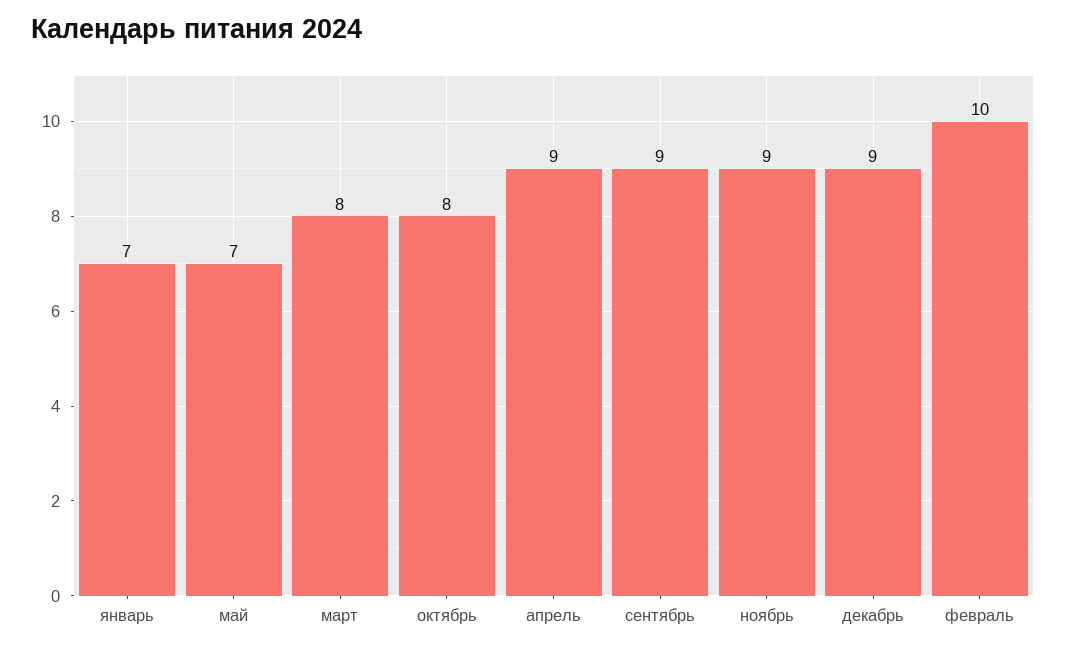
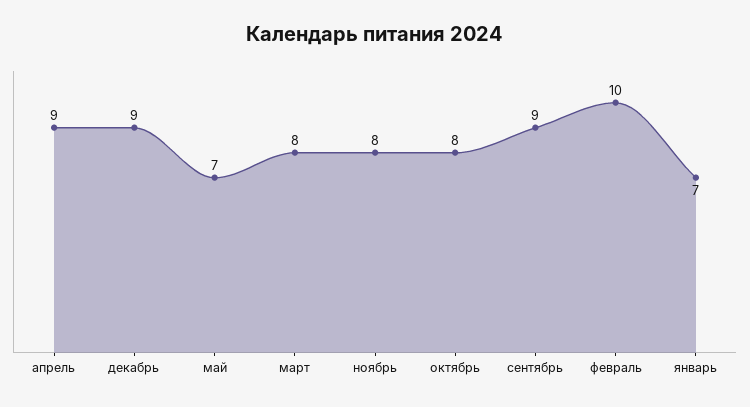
  {
    "январь": 7,
    "май": 7,
    "март": 8,
    "октябрь": 8,
    "апрель": 9,
    "сентябрь": 9,
-   "ноябрь": 9,
+   "ноябрь": 8,
    "декабрь": 9,
    "февраль": 10
  }

